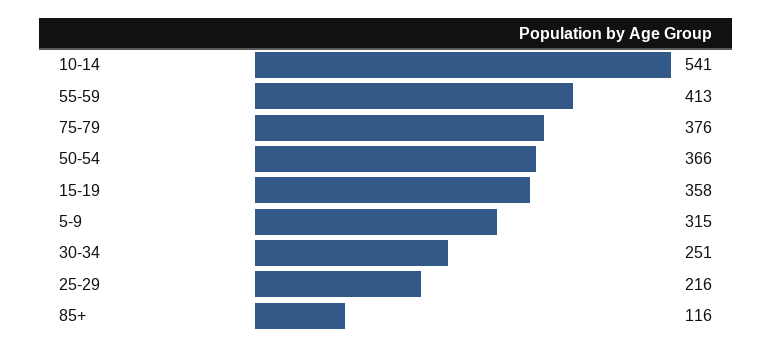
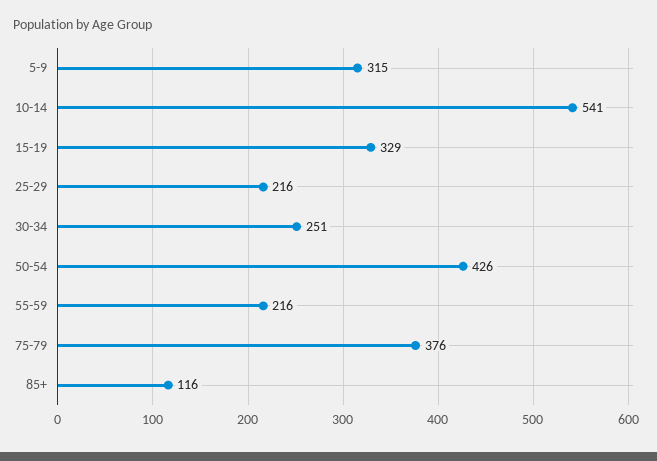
  {
    "10-14": 541,
-   "55-59": 413,
+   "55-59": 216,
    "75-79": 376,
-   "50-54": 366,
+   "50-54": 426,
-   "15-19": 358,
+   "15-19": 329,
    "5-9": 315,
    "30-34": 251,
    "25-29": 216,
    "85+": 116
  }

